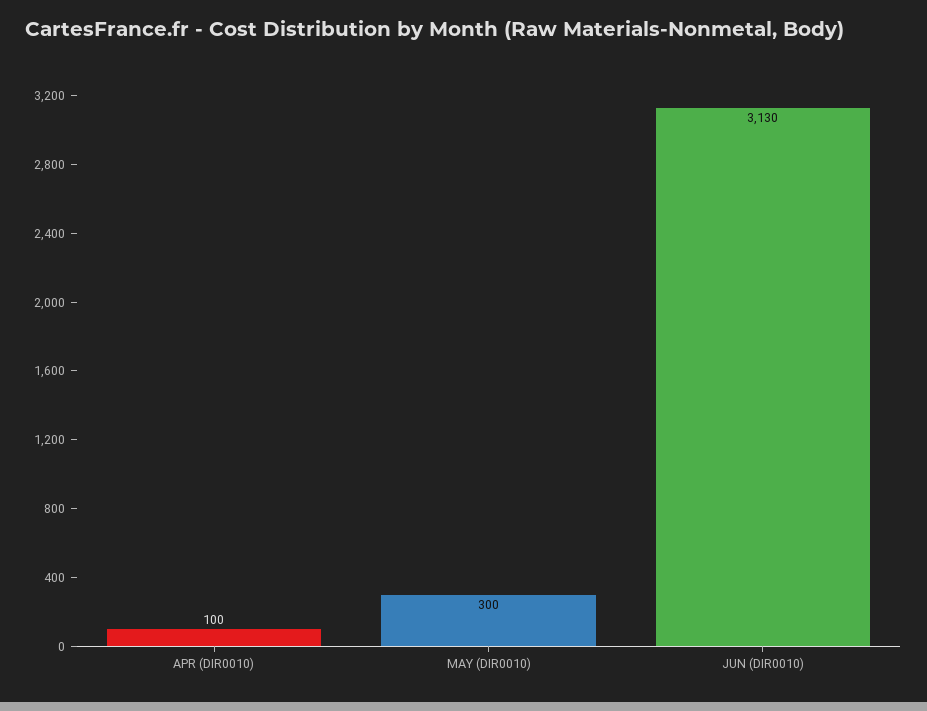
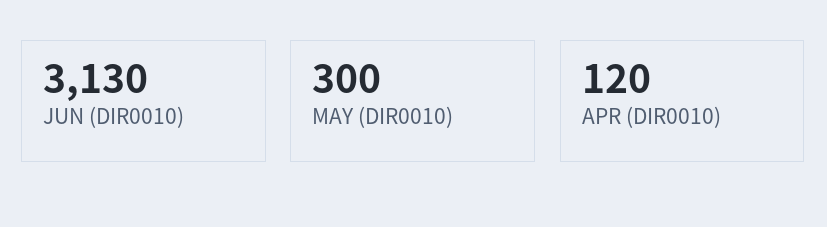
  {
-   "APR (DIR0010)": 100,
+   "APR (DIR0010)": 120,
    "MAY (DIR0010)": 300,
    "JUN (DIR0010)": 3130
  }

